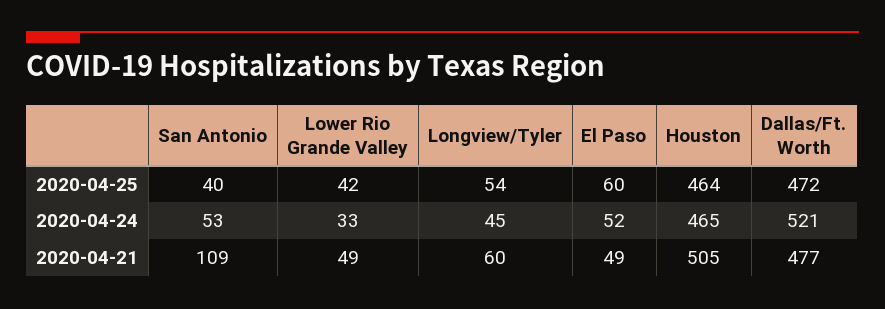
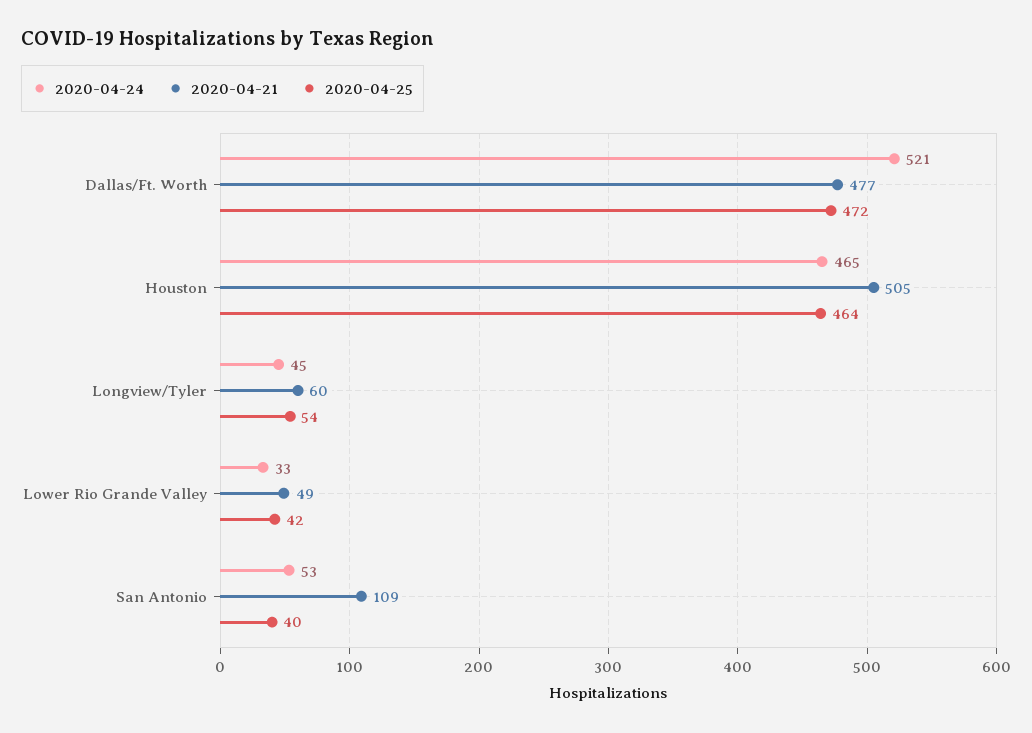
  {
    "2020-04-25": {
      "San Antonio": 40,
      "Lower Rio Grande Valley": 42,
      "Longview/Tyler": 54,
-     "El Paso": 60,
      "Houston": 464,
      "Dallas/Ft. Worth": 472
    },
    "2020-04-24": {
      "San Antonio": 53,
      "Lower Rio Grande Valley": 33,
      "Longview/Tyler": 45,
-     "El Paso": 52,
      "Houston": 465,
      "Dallas/Ft. Worth": 521
    },
    "2020-04-21": {
      "San Antonio": 109,
      "Lower Rio Grande Valley": 49,
      "Longview/Tyler": 60,
-     "El Paso": 49,
      "Houston": 505,
      "Dallas/Ft. Worth": 477
    }
  }

